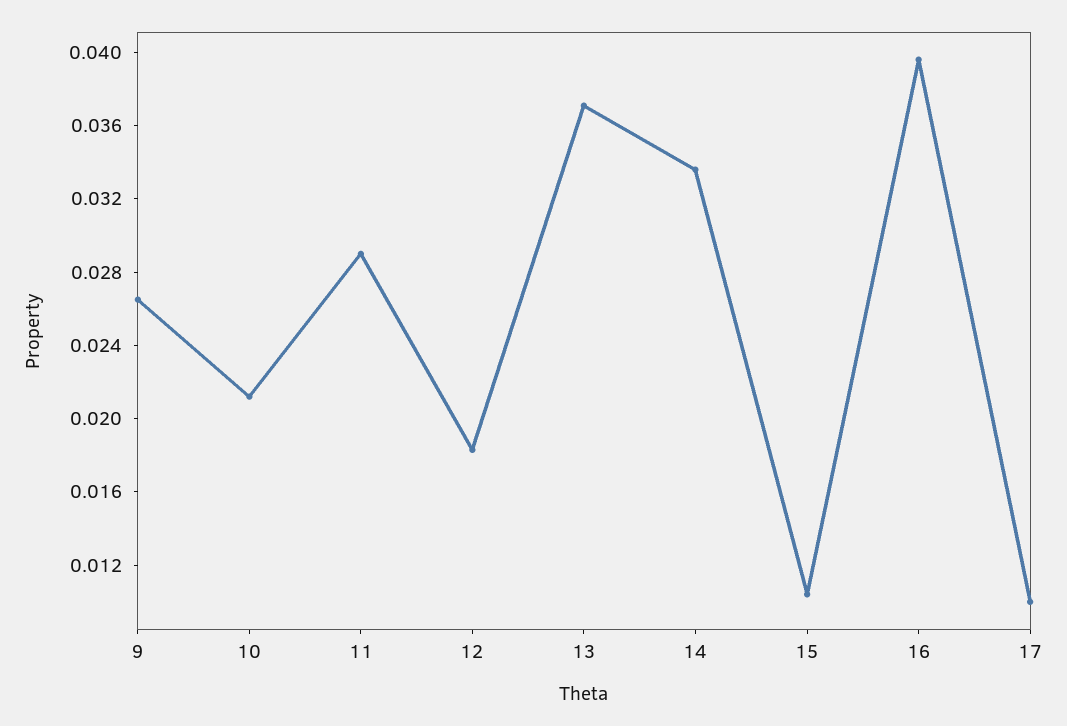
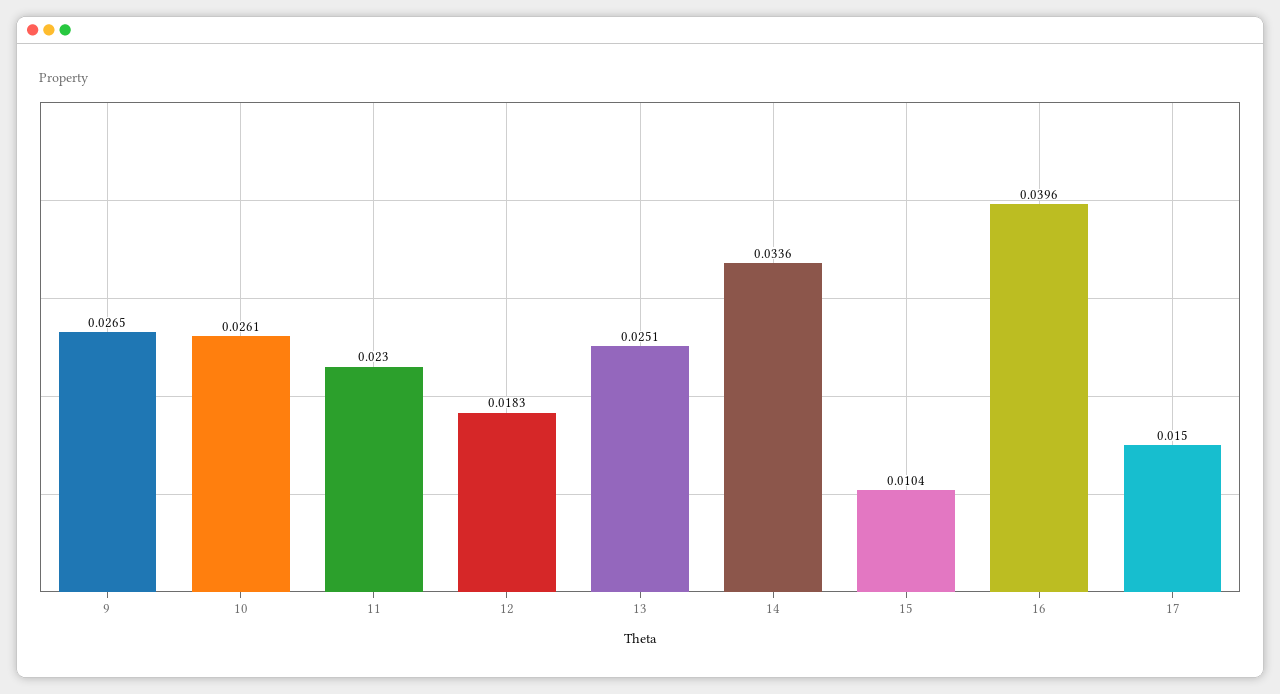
  {
    "9": 0.0265,
-   "10": 0.021,
+   "10": 0.0261,
-   "11": 0.029,
+   "11": 0.023,
    "12": 0.0183,
-   "13": 0.037,
+   "13": 0.0251,
    "14": 0.0336,
    "15": 0.0104,
    "16": 0.0396,
-   "17": 0.01
+   "17": 0.015
  }

